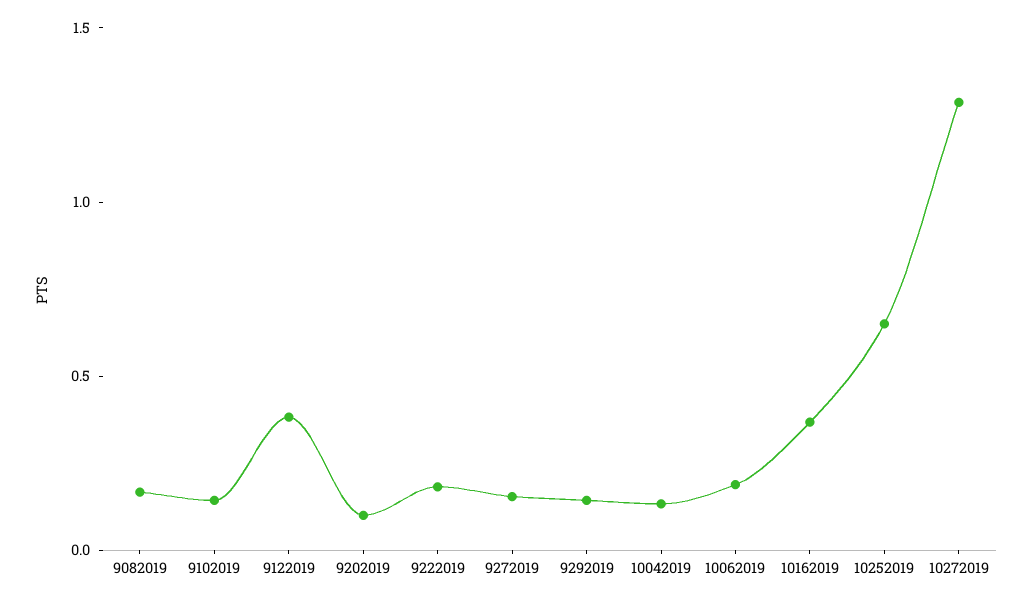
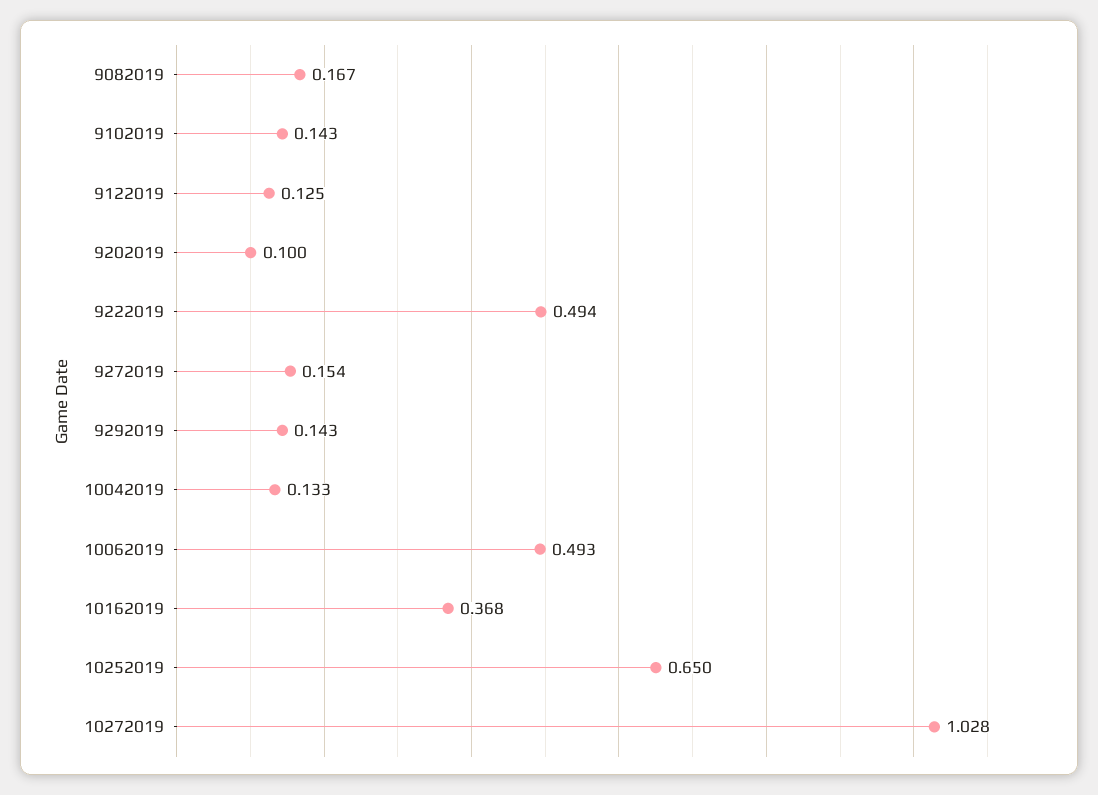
  {
    "9082019": 0.167,
    "9102019": 0.143,
-   "9122019": 0.4,
+   "9122019": 0.125,
    "9202019": 0.1,
-   "9222019": 0.2,
+   "9222019": 0.494,
    "9272019": 0.154,
    "9292019": 0.143,
    "10042019": 0.133,
-   "10062019": 0.2,
+   "10062019": 0.493,
    "10162019": 0.368,
    "10252019": 0.65,
-   "10272019": 1.3
+   "10272019": 1.028
  }

